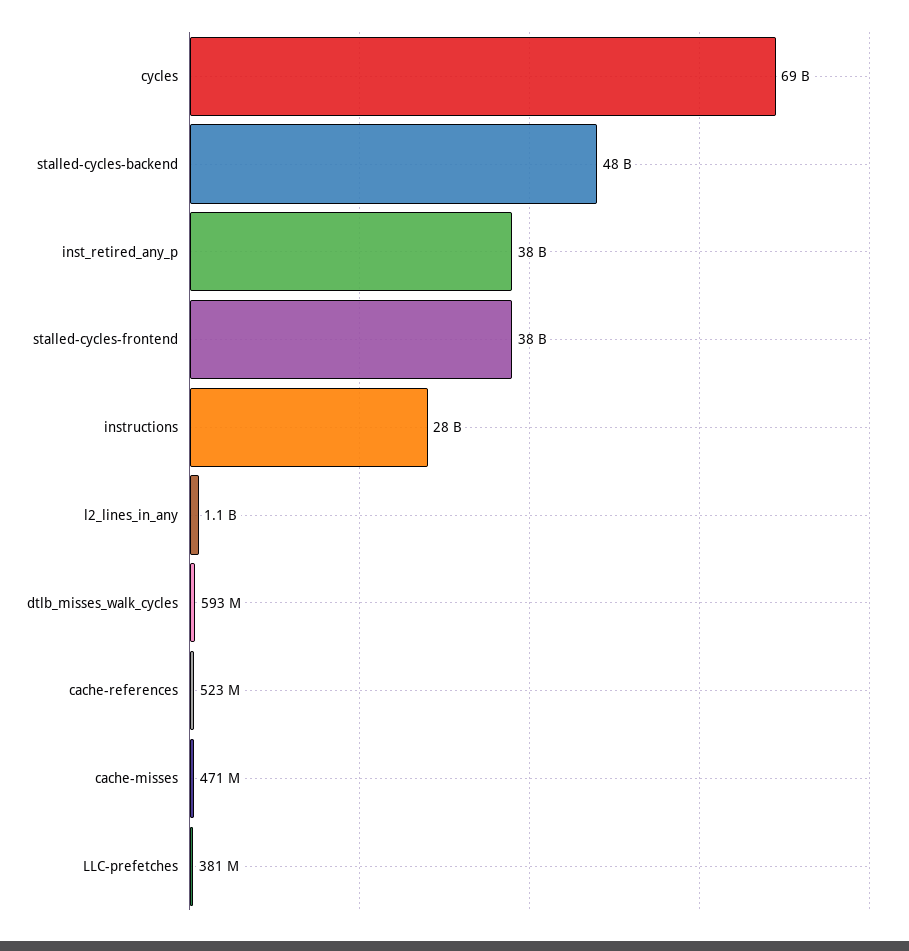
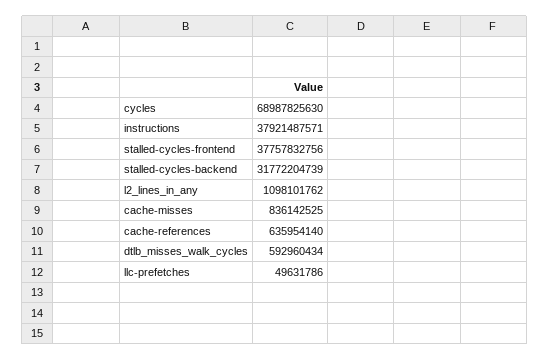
  {
    "cycles": 68987825630,
-   "stalled-cycles-backend": 48000000000,
+   "stalled-cycles-backend": 31772204739,
-   "inst_retired_any_p": 38000000000,
    "stalled-cycles-frontend": 37757832756,
-   "instructions": 28000000000,
+   "instructions": 37921487571,
    "l2_lines_in_any": 1098101762,
    "dtlb_misses_walk_cycles": 592960434,
-   "cache-references": 523000000,
+   "cache-references": 635954140,
-   "cache-misses": 471000000,
+   "cache-misses": 836142525,
-   "LLC-prefetches": 381000000
+   "LLC-prefetches": 49631786
  }

